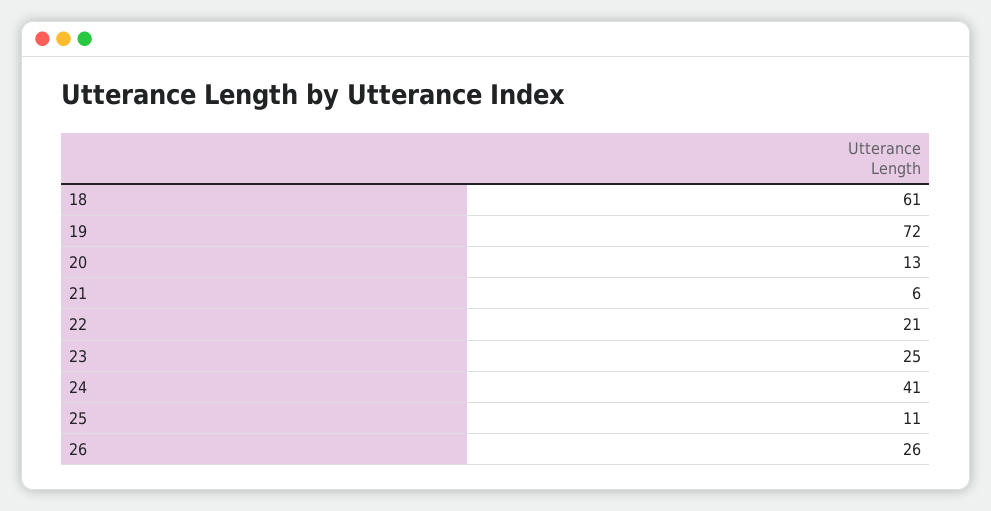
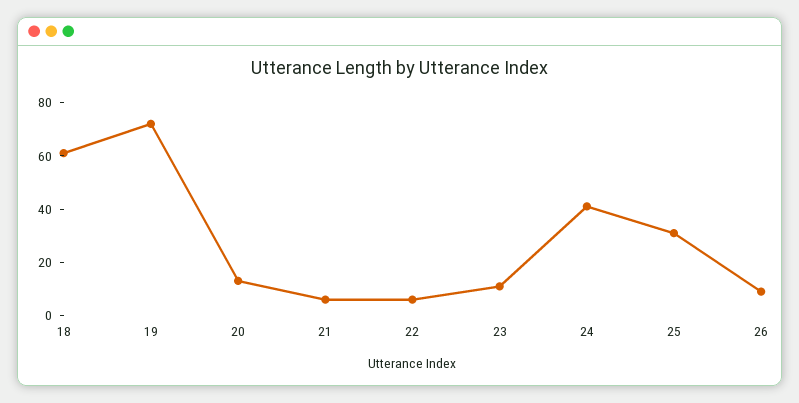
  {
    "18": 61,
    "19": 72,
    "20": 13,
    "21": 6,
-   "22": 21,
+   "22": 5,
-   "23": 25,
+   "23": 10,
    "24": 41,
-   "25": 11,
+   "25": 30,
-   "26": 26
+   "26": 10
  }

